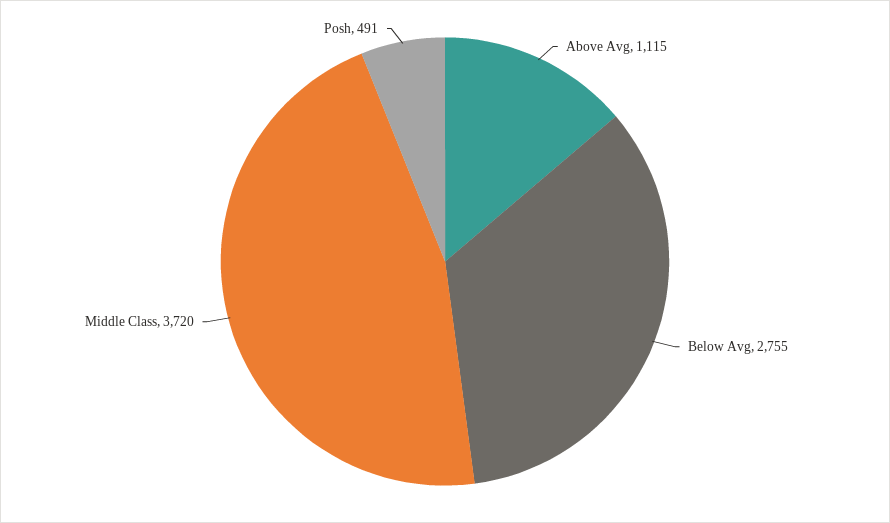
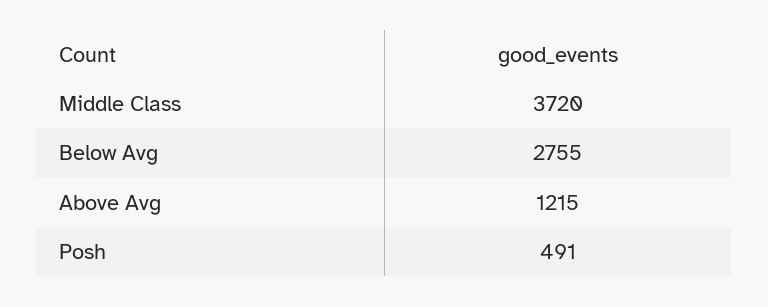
  {
-   "Above Avg": 1115,
+   "Above Avg": 1215,
    "Below Avg": 2755,
    "Middle Class": 3720,
    "Posh": 491
  }

